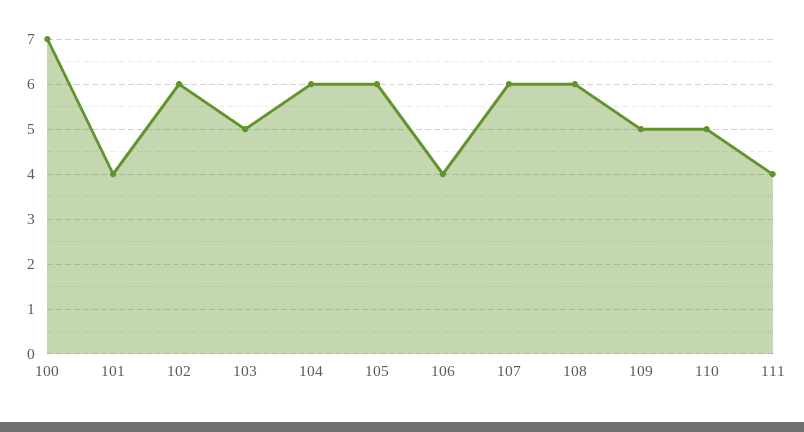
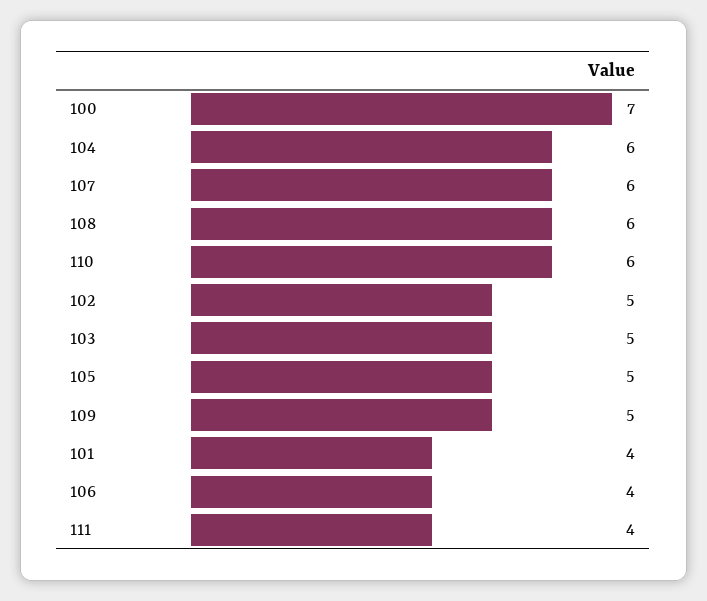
  {
    "100": 7,
    "101": 4,
-   "102": 6,
+   "102": 5,
    "103": 5,
    "104": 6,
-   "105": 6,
+   "105": 5,
    "106": 4,
    "107": 6,
    "108": 6,
    "109": 5,
-   "110": 5,
+   "110": 6,
    "111": 4
  }

